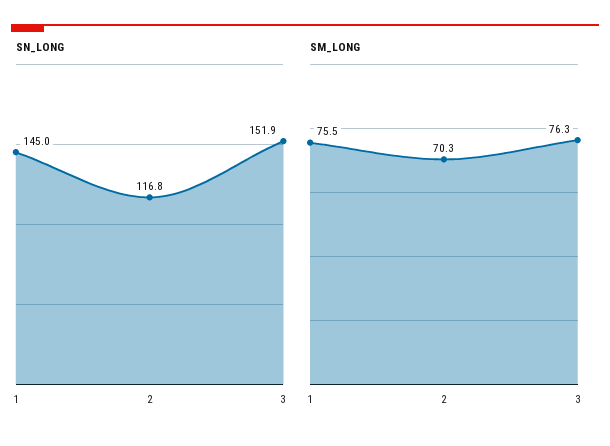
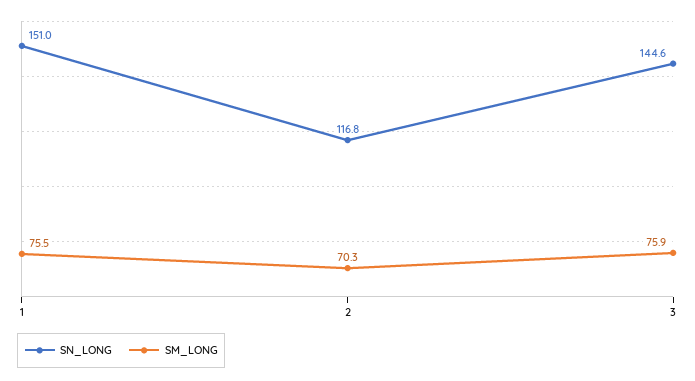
  {
    "SN_LONG": {
-     "1": 145,
+     "1": 151,
      "2": 116.8,
-     "3": 151.9
+     "3": 144.6
    },
    "SM_LONG": {
      "1": 75.5,
      "2": 70.3,
-     "3": 76.3
+     "3": 75.9
    }
  }

